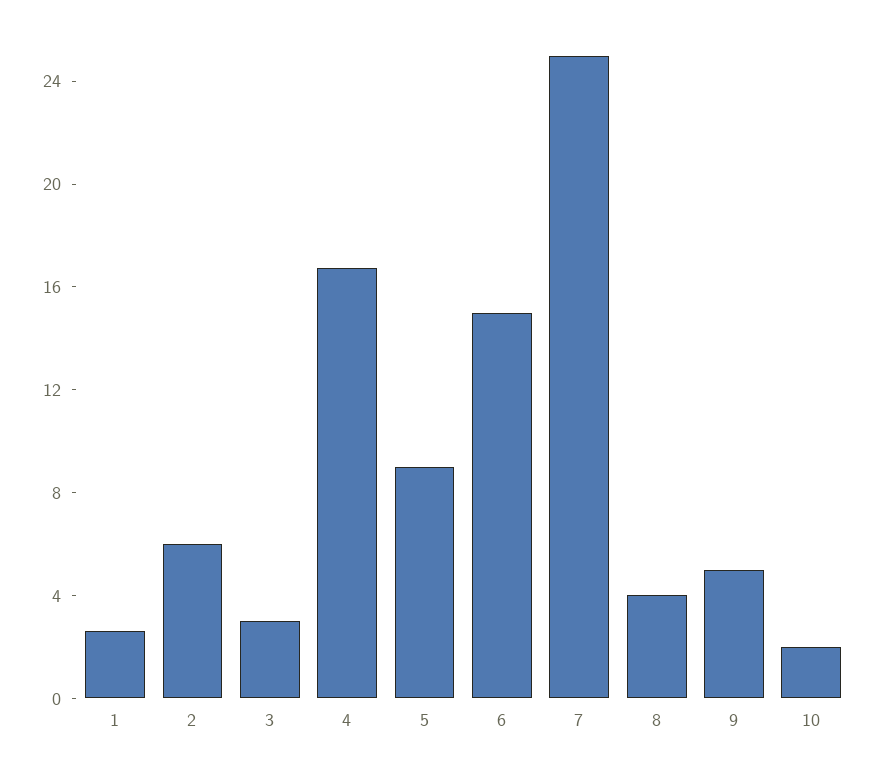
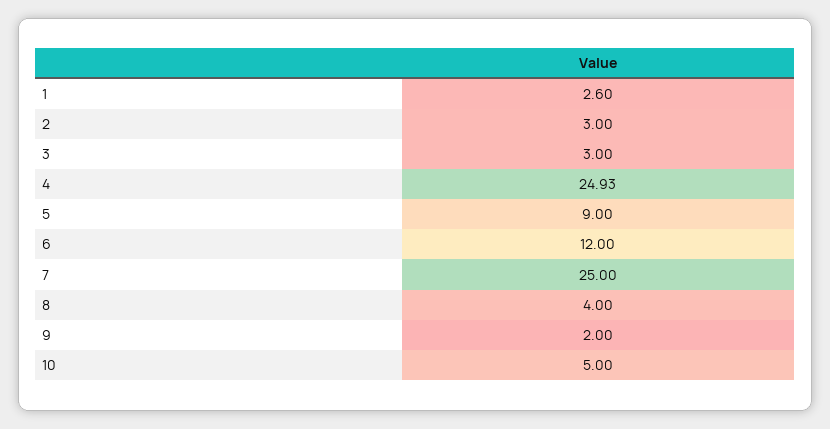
  {
    "1": 2.6,
-   "2": 6,
+   "2": 3,
    "3": 3,
-   "4": 17,
+   "4": 24.93,
    "5": 9,
-   "6": 15,
+   "6": 12,
    "7": 25,
    "8": 4,
-   "9": 5,
+   "9": 2,
-   "10": 2
+   "10": 5
  }

